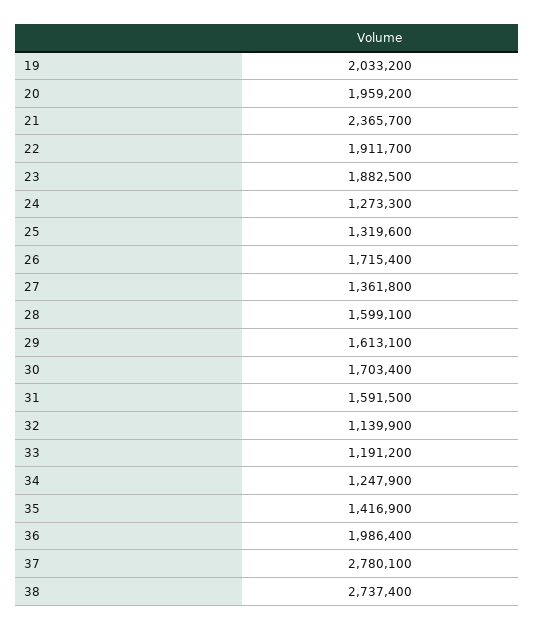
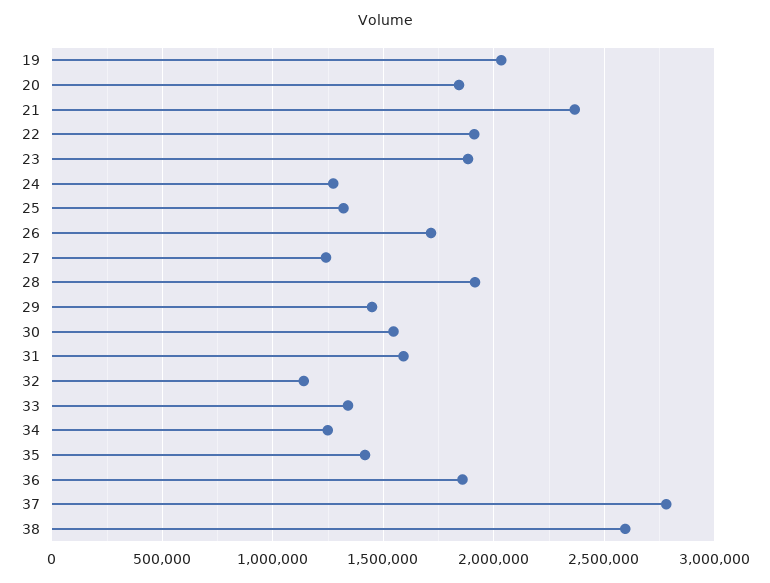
  {
    "19": 2033200,
-   "20": 1959200,
+   "20": 1850000,
    "21": 2365700,
    "22": 1911700,
    "23": 1882500,
    "24": 1273300,
    "25": 1319600,
    "26": 1715400,
-   "27": 1361800,
+   "27": 1250000,
-   "28": 1599100,
+   "28": 1900000,
-   "29": 1613100,
+   "29": 1450000,
-   "30": 1703400,
+   "30": 1550000,
    "31": 1591500,
    "32": 1139900,
-   "33": 1191200,
+   "33": 1350000,
    "34": 1247900,
    "35": 1416900,
-   "36": 1986400,
+   "36": 1850000,
    "37": 2780100,
-   "38": 2737400
+   "38": 2600000
  }

